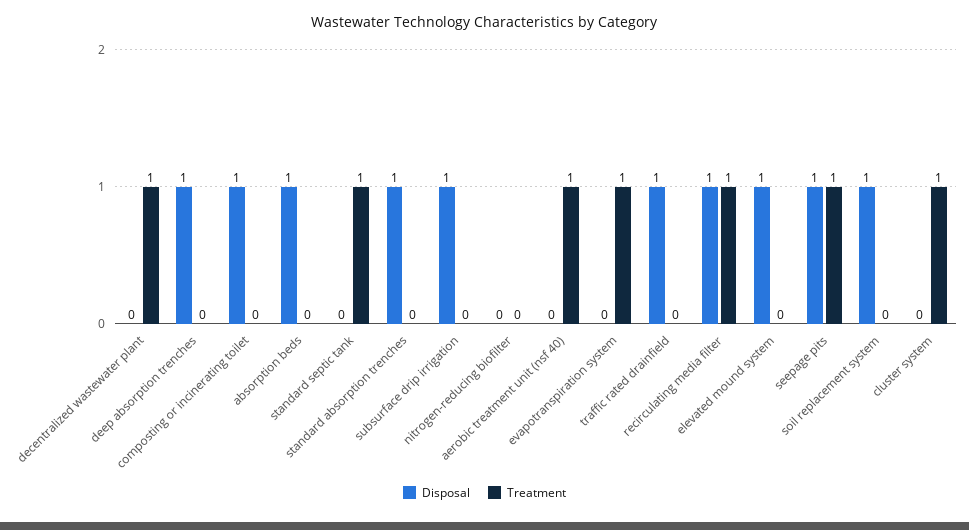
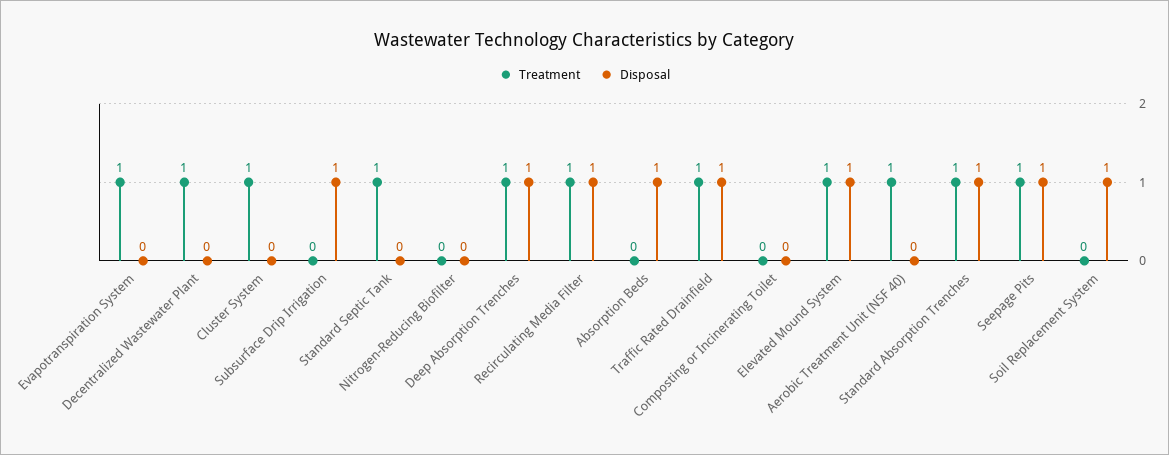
  {
    "Disposal": {
      "decentralized wastewater plant": 0,
      "deep absorption trenches": 1,
-     "composting or incinerating toilet": 1,
+     "composting or incinerating toilet": 0,
      "absorption beds": 1,
      "standard septic tank": 0,
      "standard absorption trenches": 1,
      "subsurface drip irrigation": 1,
      "nitrogen-reducing biofilter": 0,
      "aerobic treatment unit (nsf 40)": 0,
      "evapotranspiration system": 0,
      "traffic rated drainfield": 1,
      "recirculating media filter": 1,
      "elevated mound system": 1,
      "seepage pits": 1,
      "soil replacement system": 1,
      "cluster system": 0
    },
    "Treatment": {
      "decentralized wastewater plant": 1,
-     "deep absorption trenches": 0,
+     "deep absorption trenches": 1,
      "composting or incinerating toilet": 0,
      "absorption beds": 0,
      "standard septic tank": 1,
-     "standard absorption trenches": 0,
+     "standard absorption trenches": 1,
      "subsurface drip irrigation": 0,
      "nitrogen-reducing biofilter": 0,
      "aerobic treatment unit (nsf 40)": 1,
      "evapotranspiration system": 1,
-     "traffic rated drainfield": 0,
+     "traffic rated drainfield": 1,
      "recirculating media filter": 1,
-     "elevated mound system": 0,
+     "elevated mound system": 1,
      "seepage pits": 1,
      "soil replacement system": 0,
      "cluster system": 1
    }
  }

